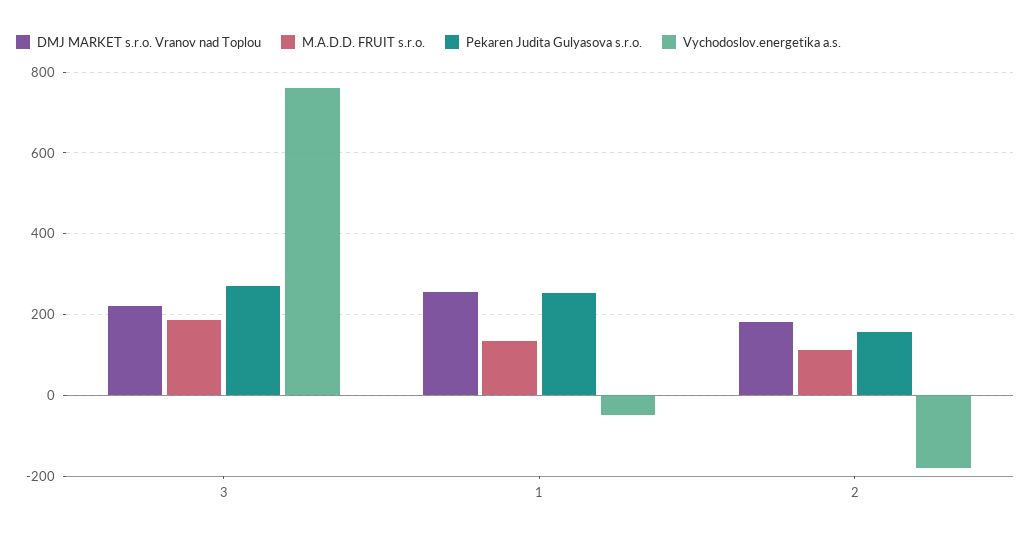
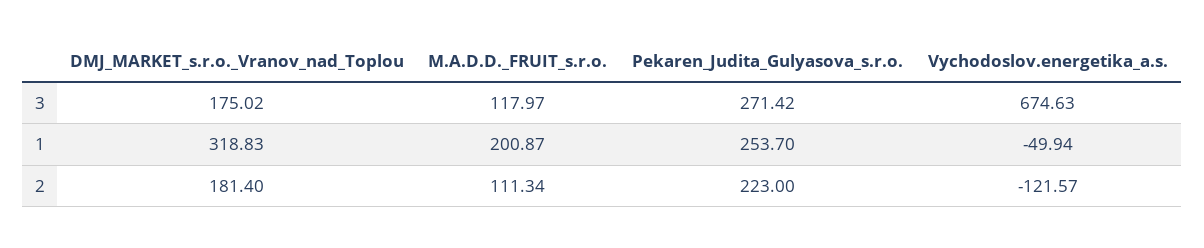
  {
    "DMJ MARKET s.r.o. Vranov nad Toplou": {
-     "3": 220,
+     "3": 175.02,
-     "1": 260,
+     "1": 318.83,
      "2": 181.4
    },
    "M.A.D.D. FRUIT s.r.o.": {
-     "3": 180,
+     "3": 117.97,
-     "1": 140,
+     "1": 200.87,
      "2": 111.34
    },
    "Pekaren Judita Gulyasova s.r.o.": {
      "3": 271.42,
      "1": 253.7,
-     "2": 160
+     "2": 223
    },
    "Vychodoslov.energetika a.s.": {
-     "3": 760,
+     "3": 674.63,
      "1": -49.94,
-     "2": -180
+     "2": -121.57
    }
  }

